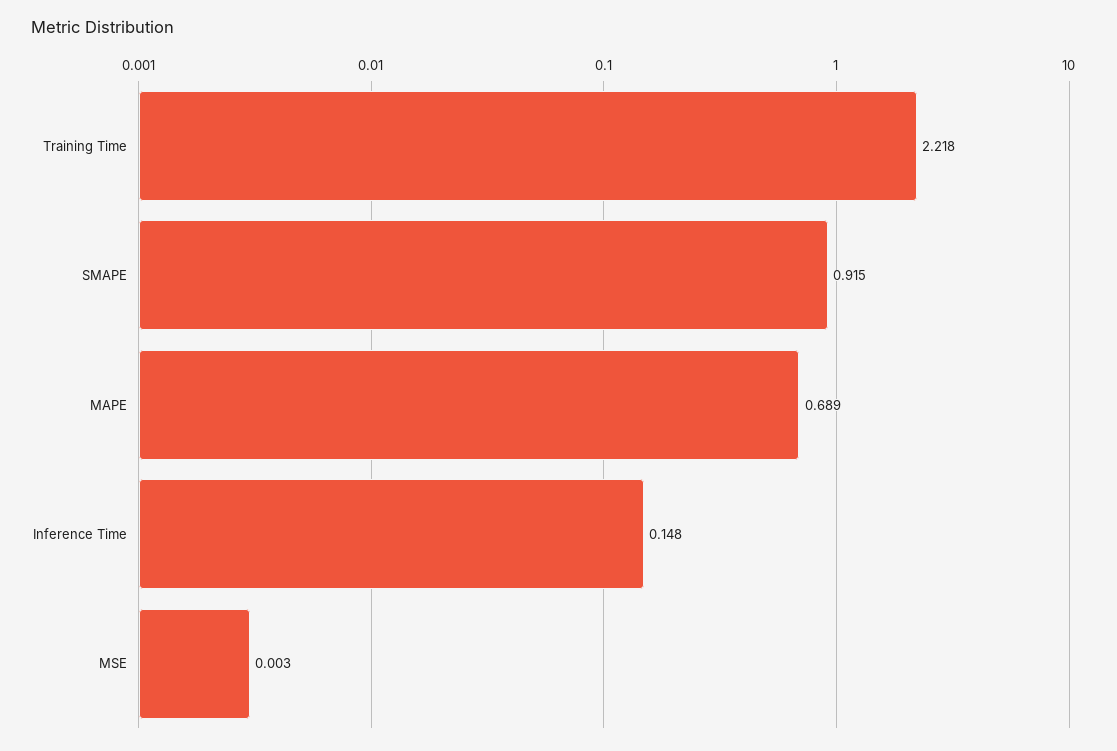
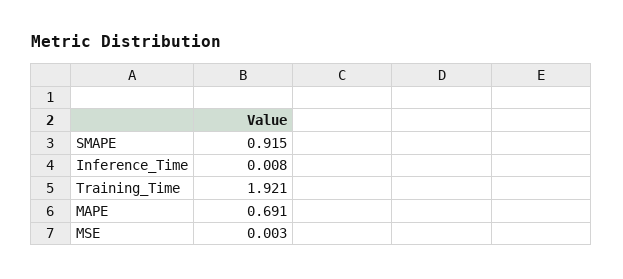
  {
-   "Training Time": 2.218,
+   "Training Time": 1.921,
    "SMAPE": 0.915,
-   "MAPE": 0.689,
+   "MAPE": 0.691,
-   "Inference Time": 0.148,
+   "Inference Time": 0.008,
    "MSE": 0.003
  }

